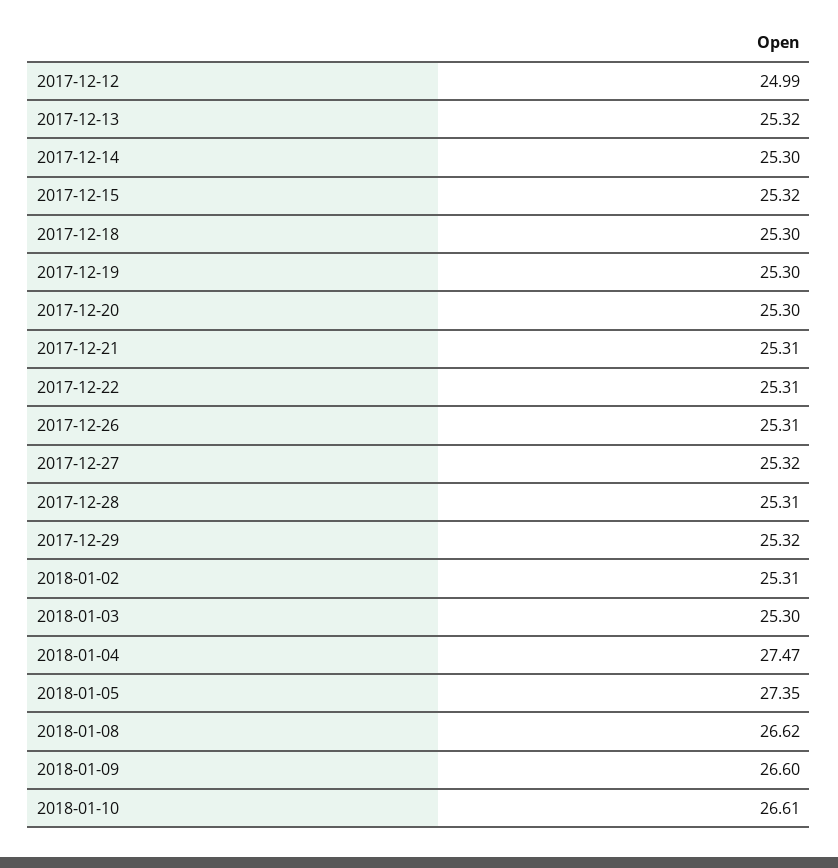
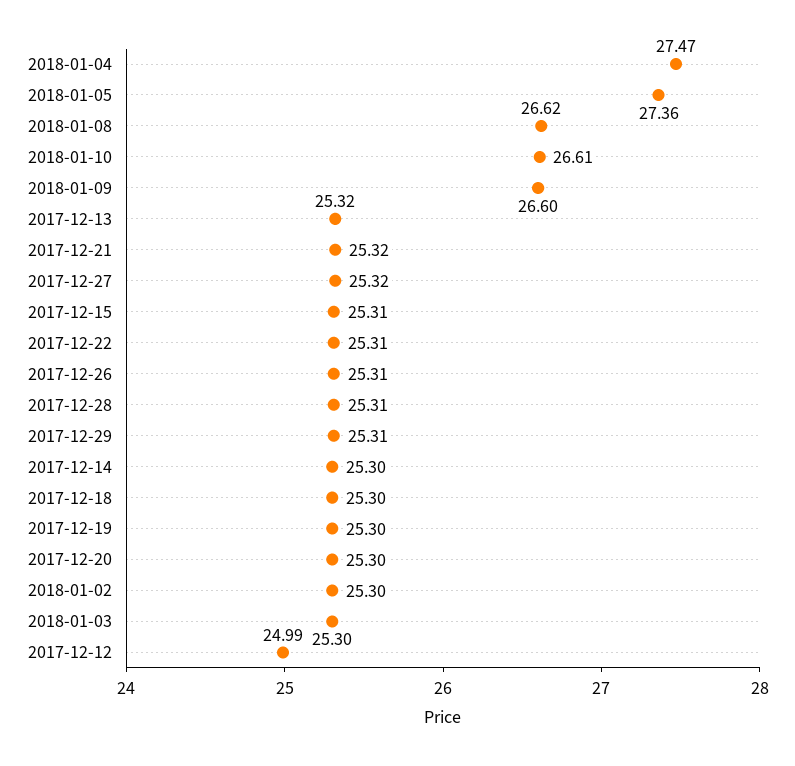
  {
    "2017-12-12": 24.99,
    "2017-12-13": 25.32,
    "2017-12-14": 25.3,
-   "2017-12-15": 25.32,
+   "2017-12-15": 25.31,
    "2017-12-18": 25.3,
    "2017-12-19": 25.3,
    "2017-12-20": 25.3,
-   "2017-12-21": 25.31,
+   "2017-12-21": 25.32,
    "2017-12-22": 25.31,
    "2017-12-26": 25.31,
    "2017-12-27": 25.32,
    "2017-12-28": 25.31,
-   "2017-12-29": 25.32,
+   "2017-12-29": 25.31,
-   "2018-01-02": 25.31,
+   "2018-01-02": 25.3,
    "2018-01-03": 25.3,
    "2018-01-04": 27.47,
-   "2018-01-05": 27.35,
+   "2018-01-05": 27.36,
    "2018-01-08": 26.62,
    "2018-01-09": 26.6,
    "2018-01-10": 26.61
  }

